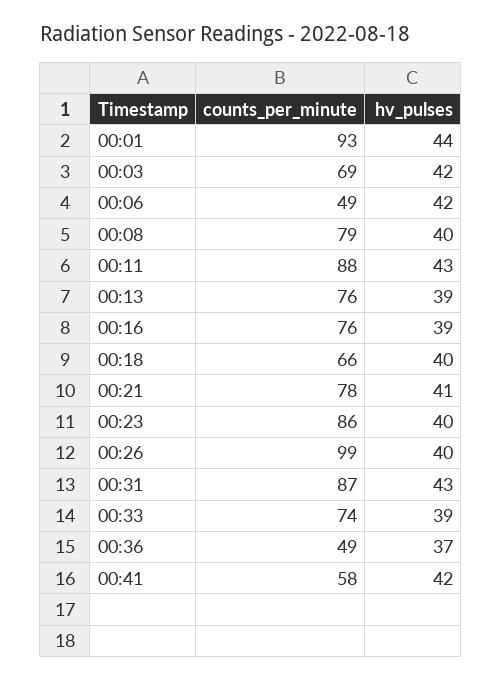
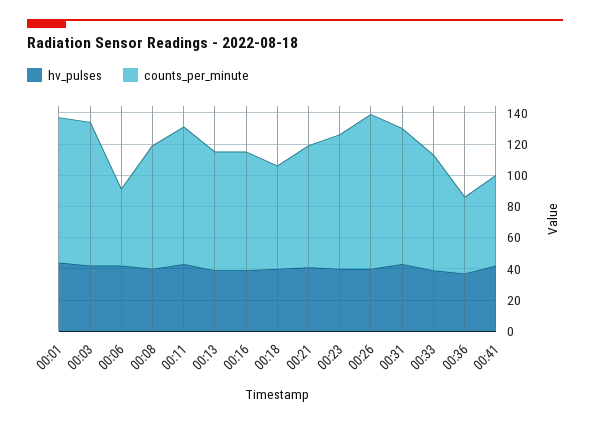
  {
    "counts_per_minute": {
      "00:01": 93,
-     "00:03": 69,
+     "00:03": 90,
      "00:06": 49,
      "00:08": 79,
      "00:11": 88,
      "00:13": 76,
      "00:16": 76,
      "00:18": 66,
      "00:21": 78,
      "00:23": 86,
      "00:26": 99,
      "00:31": 87,
      "00:33": 74,
      "00:36": 49,
      "00:41": 58
    },
    "hv_pulses": {
      "00:01": 44,
      "00:03": 42,
      "00:06": 42,
      "00:08": 40,
      "00:11": 43,
      "00:13": 39,
      "00:16": 39,
      "00:18": 40,
      "00:21": 41,
      "00:23": 40,
      "00:26": 40,
      "00:31": 43,
      "00:33": 39,
      "00:36": 37,
      "00:41": 42
    }
  }

